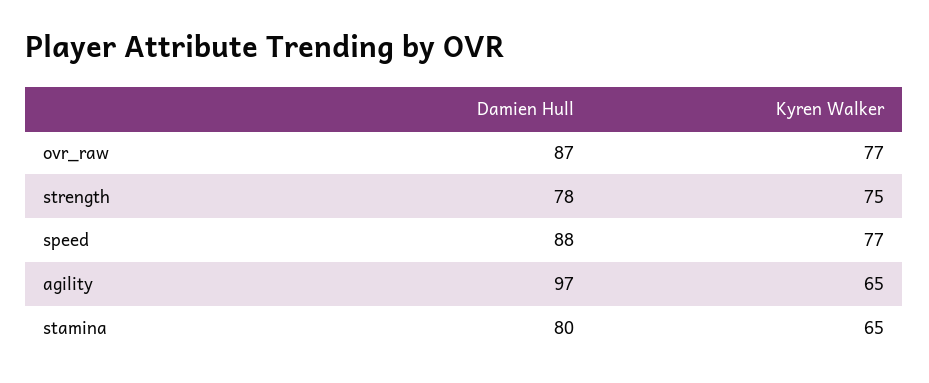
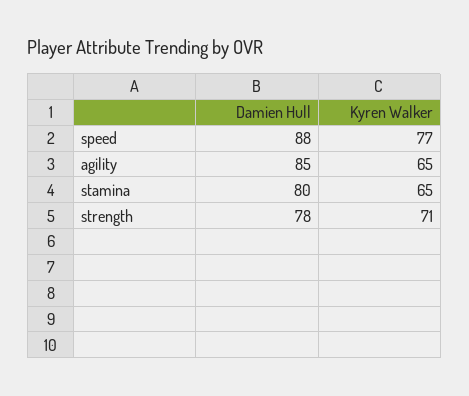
  {
    "Damien Hull": {
-     "ovr_raw": 87,
      "strength": 78,
      "speed": 88,
-     "agility": 97,
+     "agility": 85,
      "stamina": 80
    },
    "Kyren Walker": {
-     "ovr_raw": 77,
-     "strength": 75,
+     "strength": 71,
      "speed": 77,
      "agility": 65,
      "stamina": 65
    }
  }

